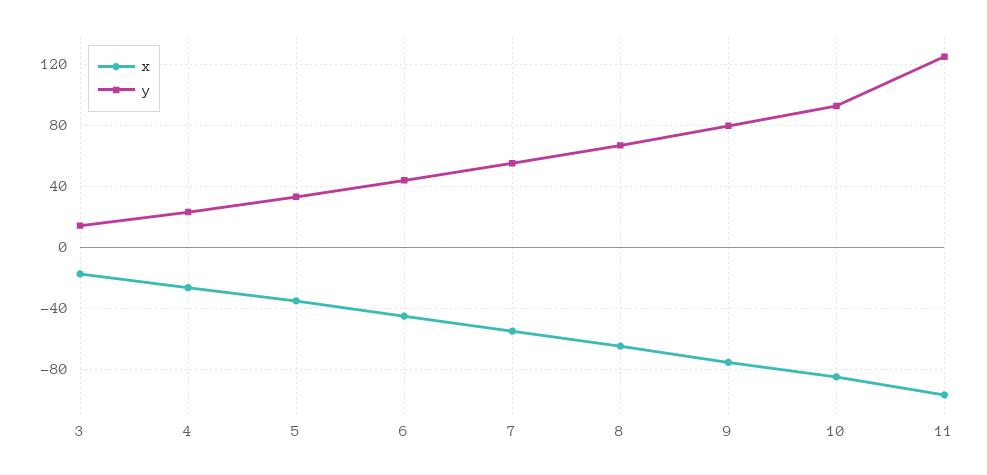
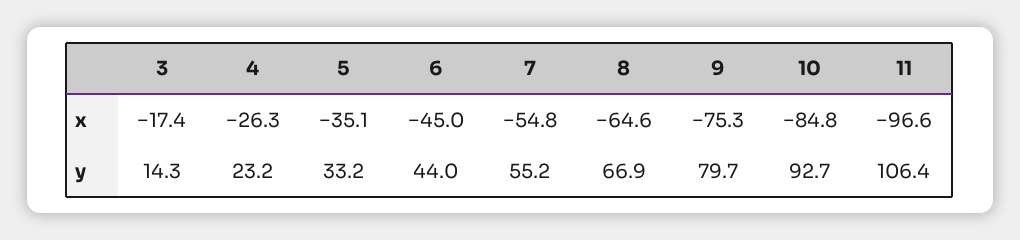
  {
    "x": {
      "3": -17.4,
      "4": -26.3,
      "5": -35.1,
      "6": -45,
      "7": -54.8,
      "8": -64.6,
      "9": -75.3,
      "10": -84.8,
      "11": -96.6
    },
    "y": {
      "3": 14.3,
      "4": 23.2,
      "5": 33.2,
      "6": 44,
      "7": 55.2,
      "8": 66.9,
      "9": 79.7,
      "10": 92.7,
-     "11": 125
+     "11": 106.4
    }
  }

